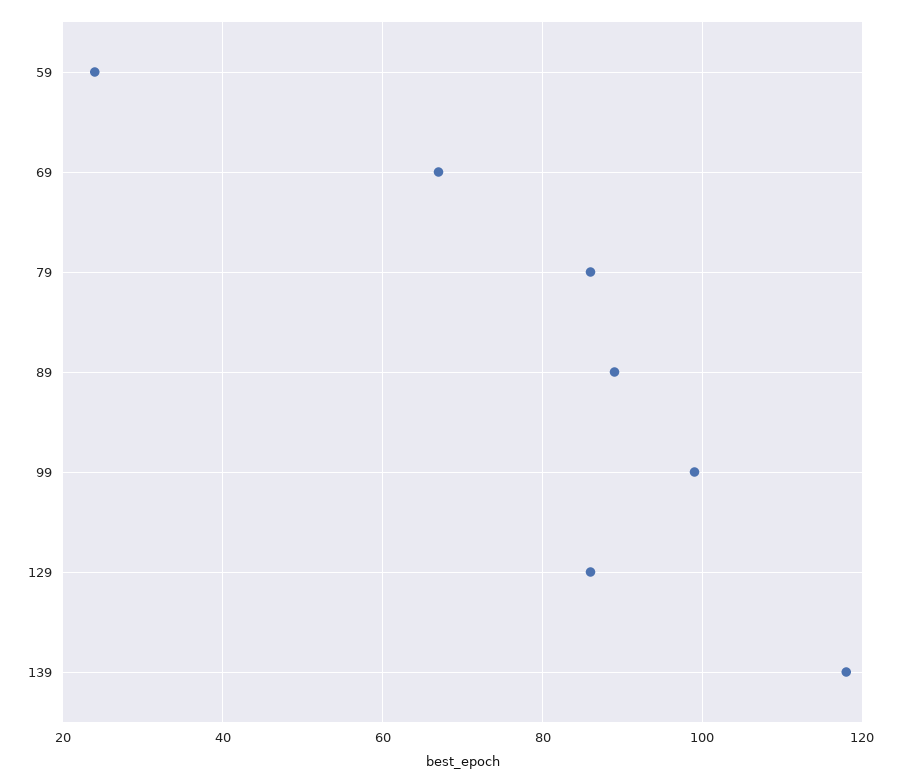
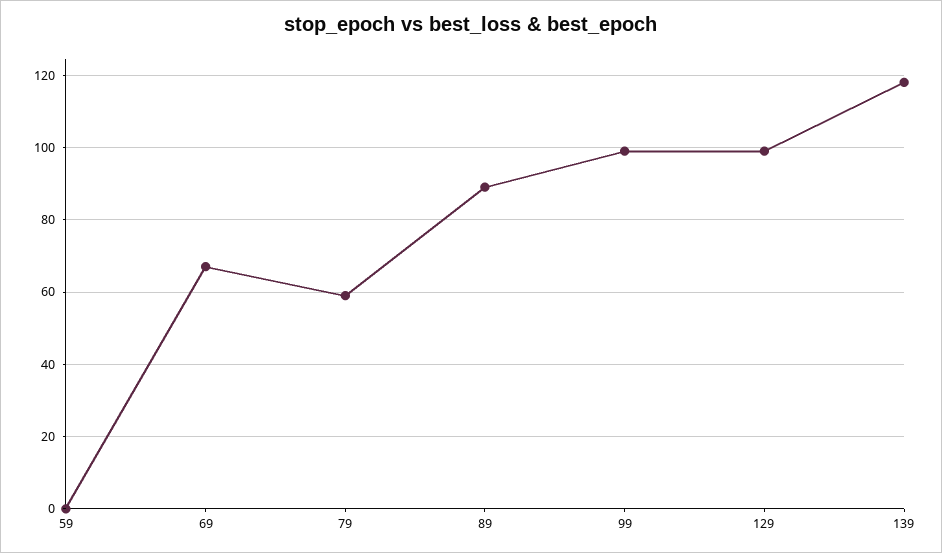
  {
-   "59": 25,
+   "59": 0,
    "69": 65,
-   "79": 85,
+   "79": 60,
    "89": 90,
    "99": 100,
-   "129": 85,
+   "129": 100,
    "139": 120
  }

